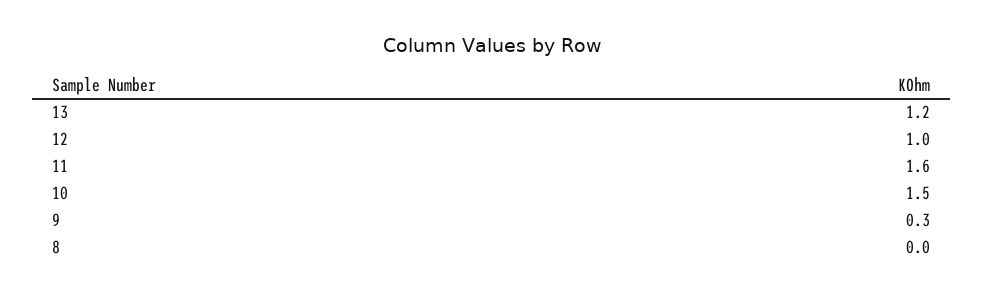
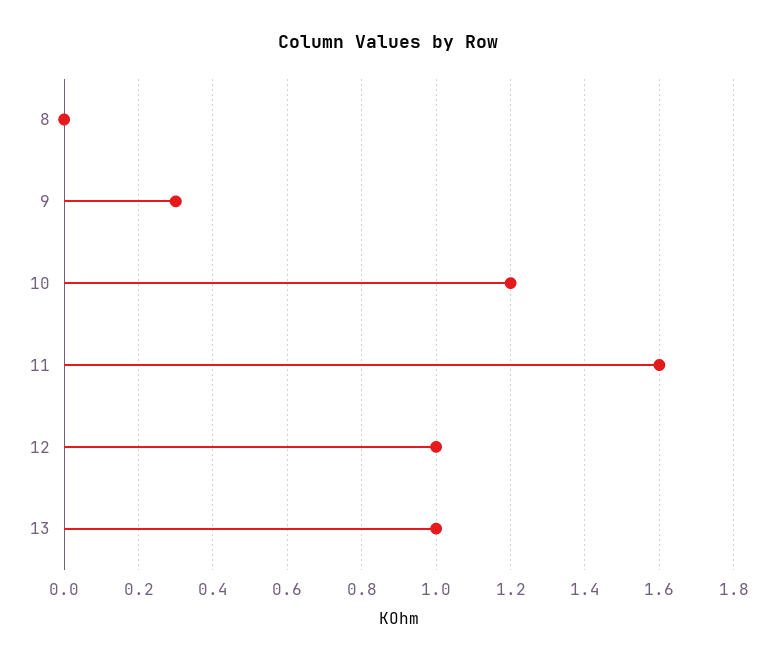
  {
-   "13": 1.2,
+   "13": 1,
    "12": 1,
    "11": 1.6,
-   "10": 1.5,
+   "10": 1.2,
    "9": 0.3,
    "8": 0
  }

